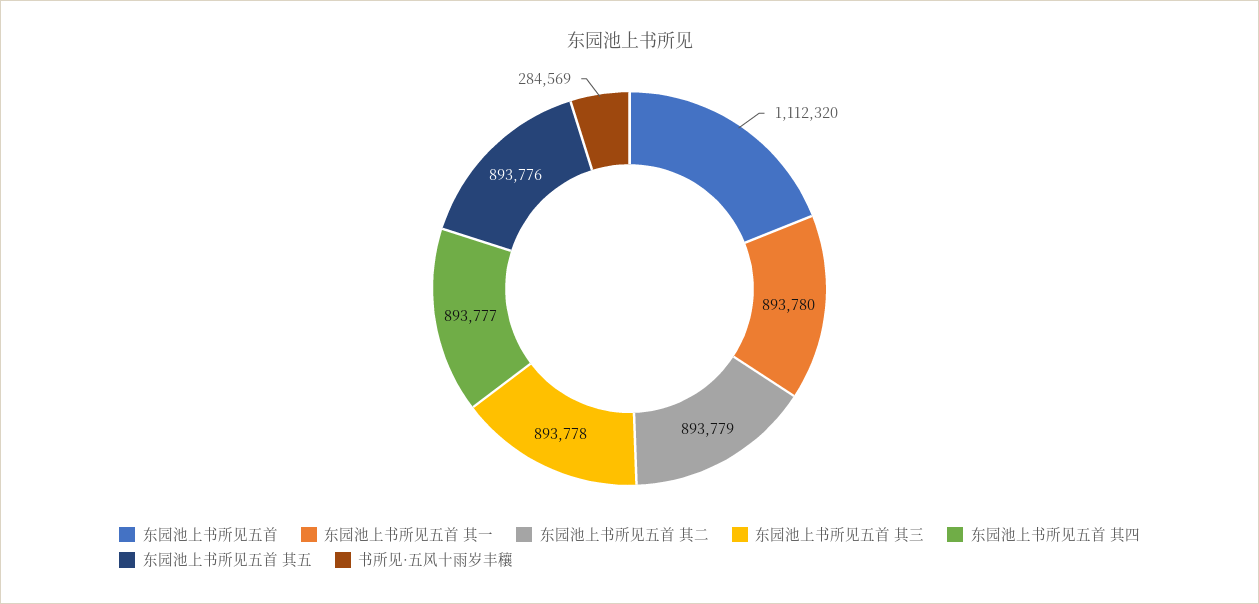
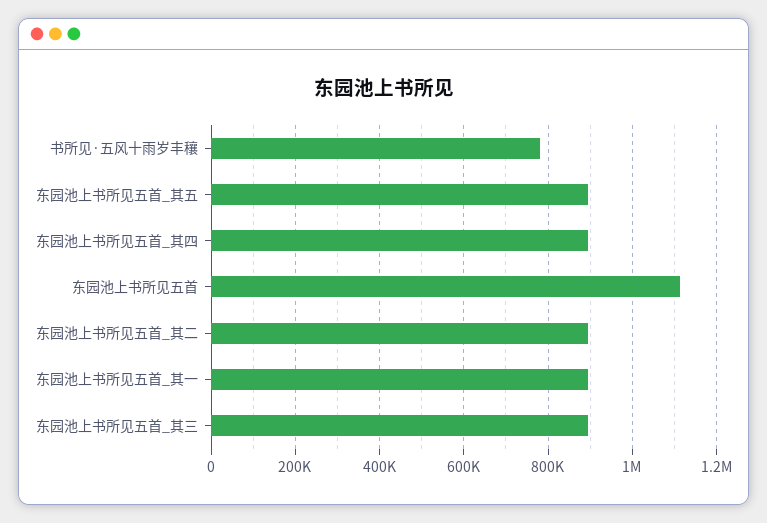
  {
    "东园池上书所见五首": 1112320,
    "东园池上书所见五首 其一": 893780,
    "东园池上书所见五首 其二": 893779,
    "东园池上书所见五首 其三": 893778,
    "东园池上书所见五首 其四": 893777,
    "东园池上书所见五首 其五": 893776,
-   "书所见·五风十雨岁丰穰": 284569
+   "书所见·五风十雨岁丰穰": 780000
  }

